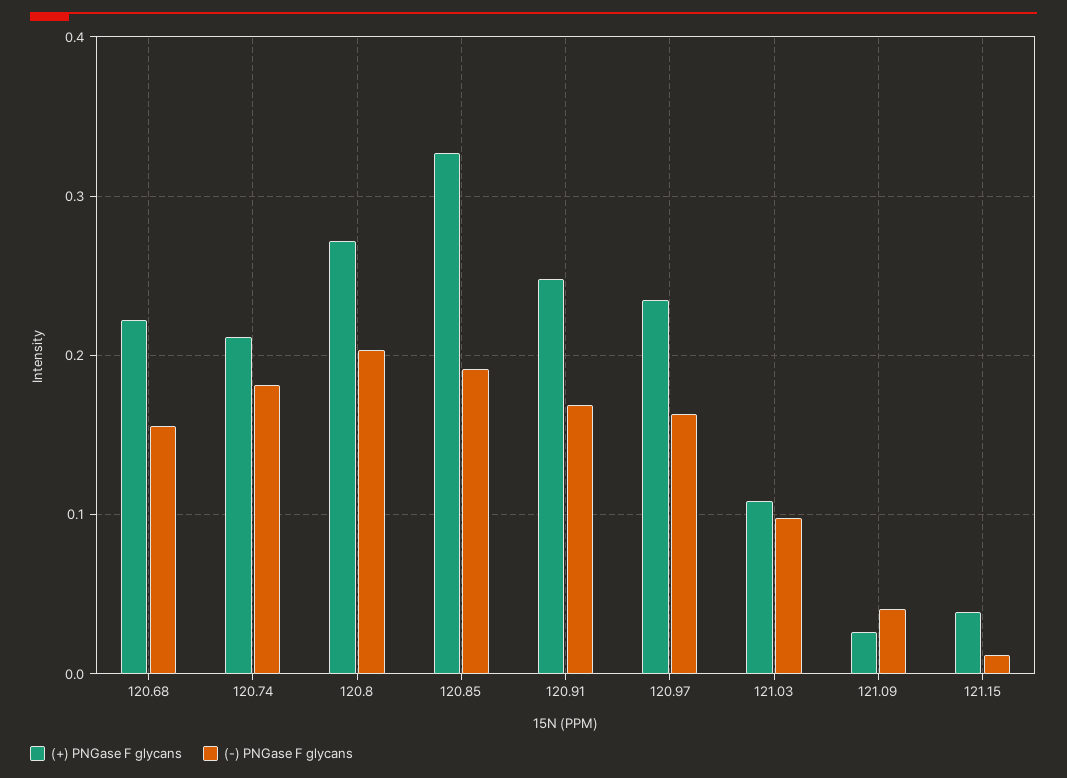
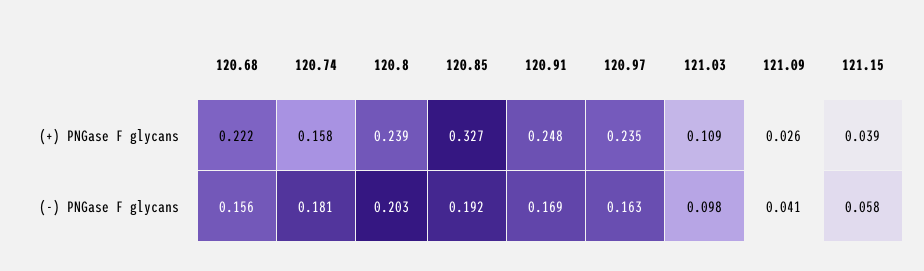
  {
    "(+) PNGase F glycans": {
      "120.68": 0.222,
-     "120.74": 0.21,
+     "120.74": 0.158,
-     "120.8": 0.27,
+     "120.8": 0.239,
      "120.85": 0.327,
      "120.91": 0.248,
      "120.97": 0.235,
      "121.03": 0.109,
      "121.09": 0.026,
      "121.15": 0.039
    },
    "(-) PNGase F glycans": {
      "120.68": 0.156,
      "120.74": 0.181,
      "120.8": 0.203,
      "120.85": 0.192,
      "120.91": 0.169,
      "120.97": 0.163,
      "121.03": 0.098,
      "121.09": 0.041,
-     "121.15": 0.01
+     "121.15": 0.058
    }
  }

